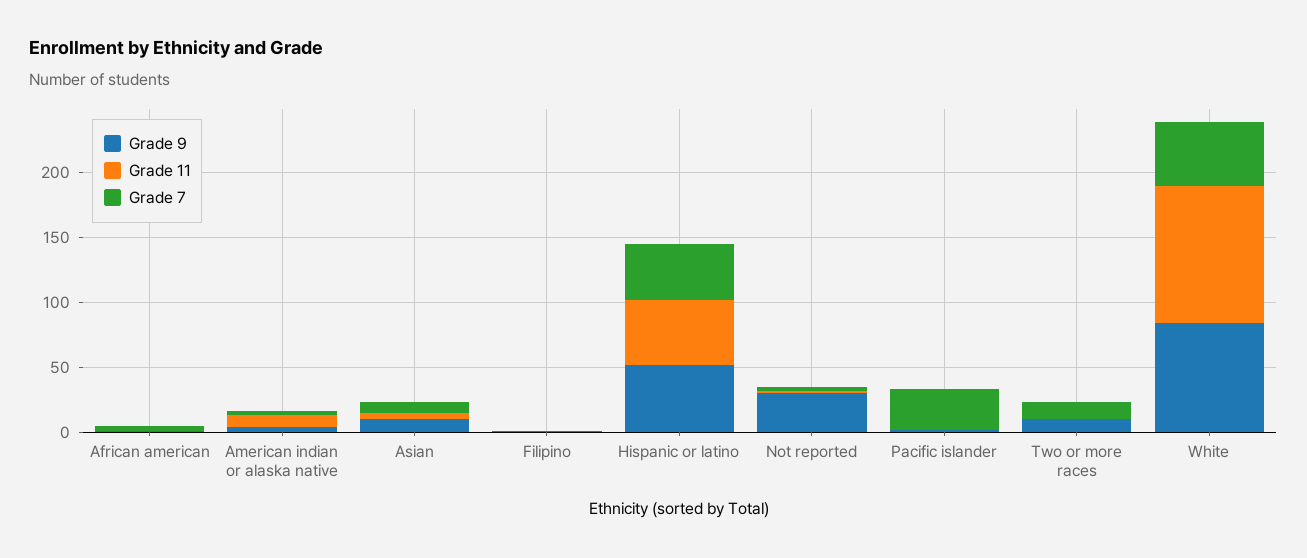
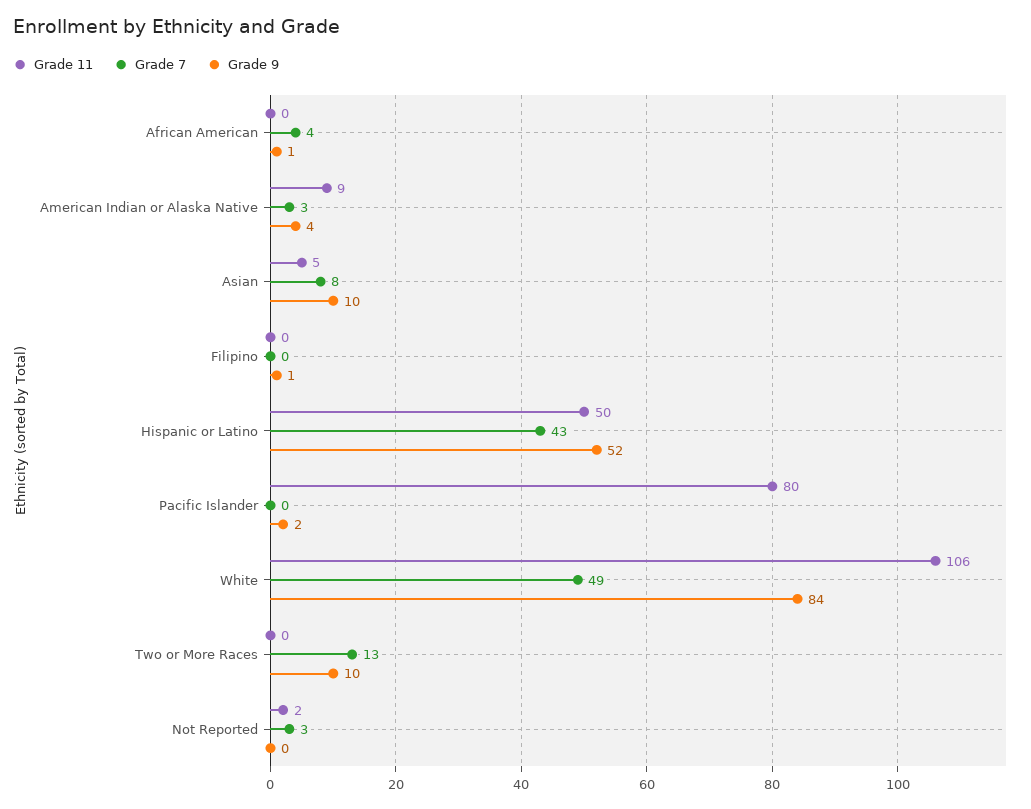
  {
    "Grade 9": {
      "African american": 1,
      "American indian or alaska native": 4,
      "Asian": 10,
      "Filipino": 1,
      "Hispanic or latino": 52,
-     "Not reported": 30,
+     "Not reported": 0,
      "Pacific islander": 2,
      "Two or more races": 10,
      "White": 84
    },
    "Grade 11": {
      "African american": 0,
      "American indian or alaska native": 9,
      "Asian": 5,
      "Filipino": 0,
      "Hispanic or latino": 50,
      "Not reported": 2,
-     "Pacific islander": 0,
+     "Pacific islander": 80,
      "Two or more races": 0,
      "White": 106
    },
    "Grade 7": {
      "African american": 4,
      "American indian or alaska native": 3,
      "Asian": 8,
      "Filipino": 0,
      "Hispanic or latino": 43,
      "Not reported": 3,
-     "Pacific islander": 30,
+     "Pacific islander": 0,
      "Two or more races": 13,
      "White": 49
    }
  }

